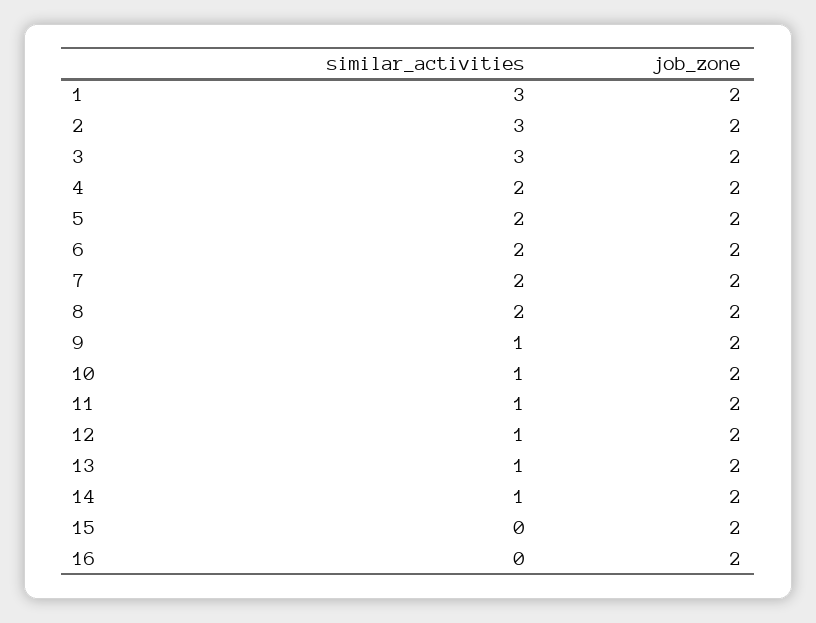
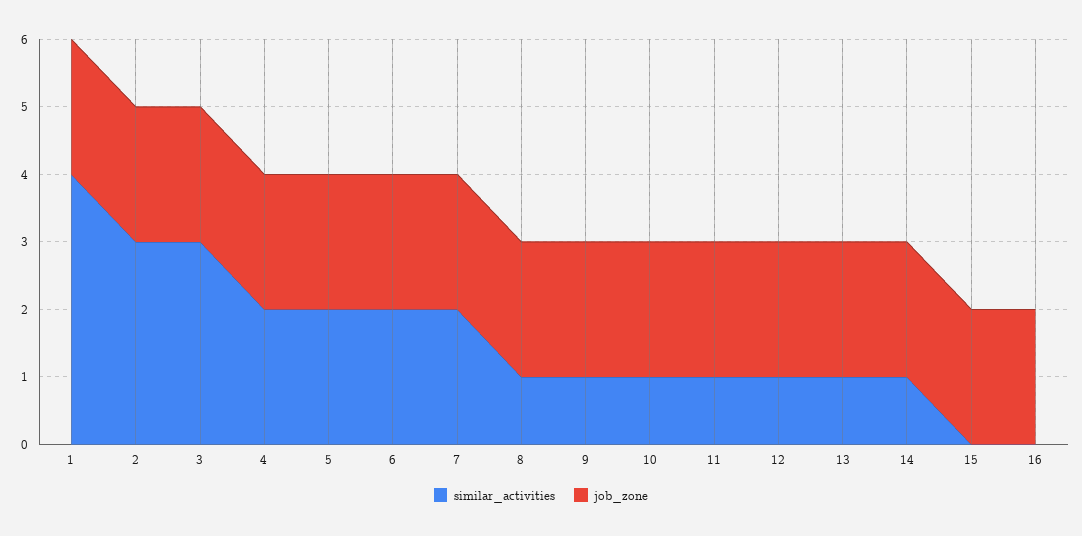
  {
    "similar_activities": {
-     "1": 3,
+     "1": 4,
      "2": 3,
      "3": 3,
      "4": 2,
      "5": 2,
      "6": 2,
      "7": 2,
-     "8": 2,
+     "8": 1,
      "9": 1,
      "10": 1,
      "11": 1,
      "12": 1,
      "13": 1,
      "14": 1,
      "15": 0,
      "16": 0
    },
    "job_zone": {
      "1": 2,
      "2": 2,
      "3": 2,
      "4": 2,
      "5": 2,
      "6": 2,
      "7": 2,
      "8": 2,
      "9": 2,
      "10": 2,
      "11": 2,
      "12": 2,
      "13": 2,
      "14": 2,
      "15": 2,
      "16": 2
    }
  }

